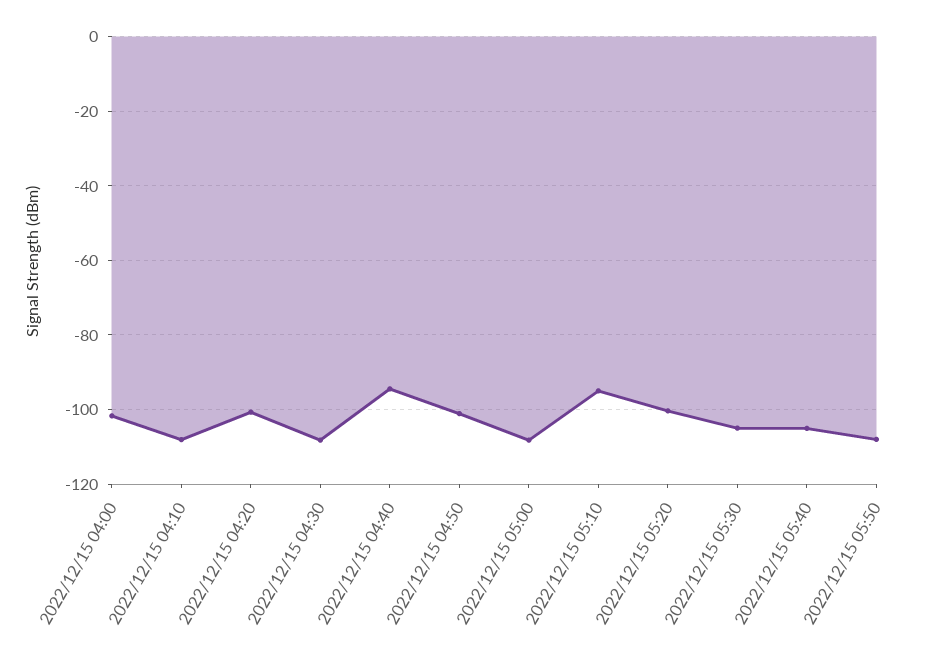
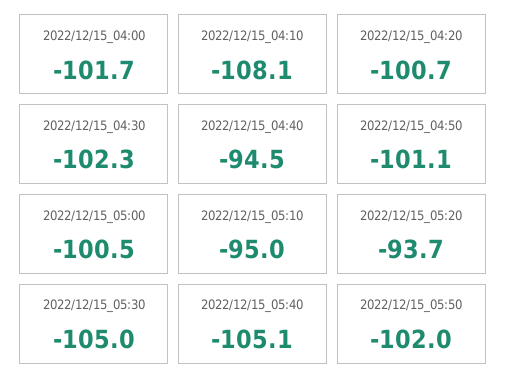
  {
    "2022/12/15 04:00": -101.7,
    "2022/12/15 04:10": -108.1,
    "2022/12/15 04:20": -100.7,
-   "2022/12/15 04:30": -108,
+   "2022/12/15 04:30": -102.3,
    "2022/12/15 04:40": -94.5,
    "2022/12/15 04:50": -101.1,
-   "2022/12/15 05:00": -108,
+   "2022/12/15 05:00": -100.5,
    "2022/12/15 05:10": -95,
-   "2022/12/15 05:20": -100,
+   "2022/12/15 05:20": -93.7,
    "2022/12/15 05:30": -105,
    "2022/12/15 05:40": -105.1,
-   "2022/12/15 05:50": -108
+   "2022/12/15 05:50": -102
  }

